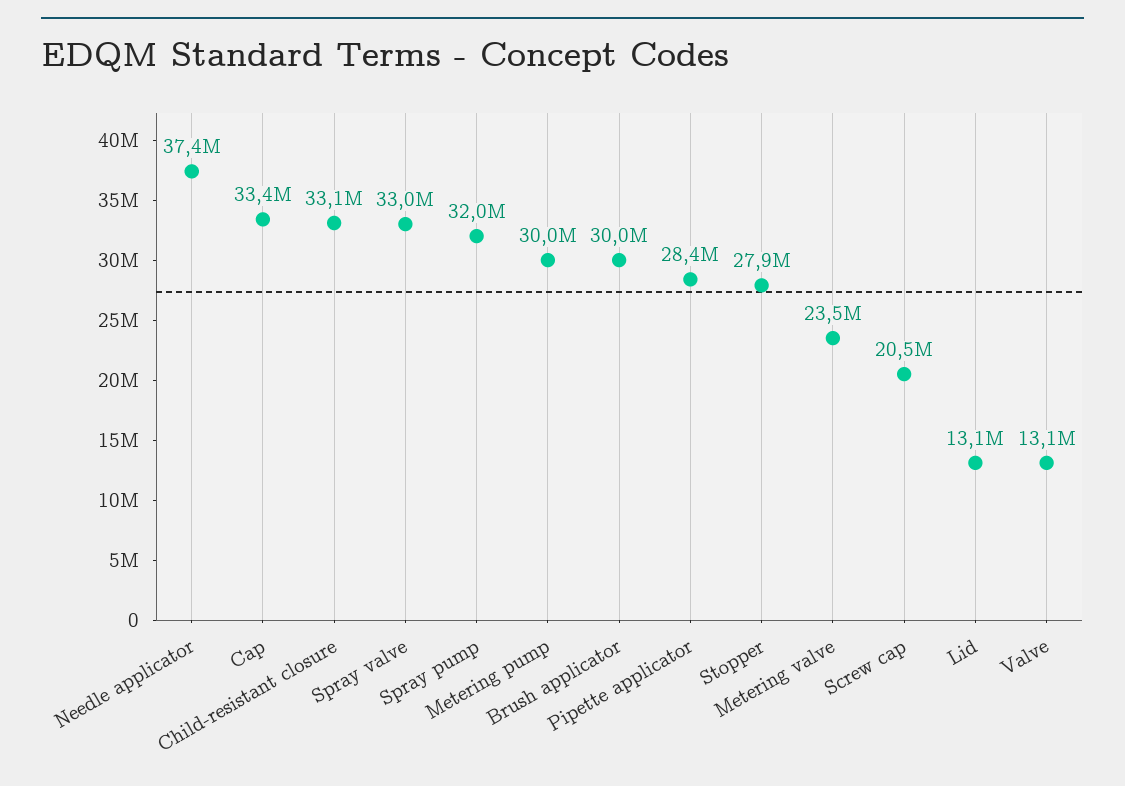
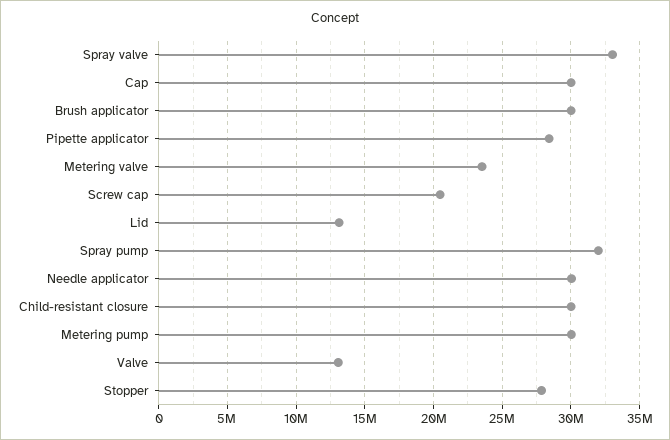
  {
-   "Needle applicator": 37400000,
+   "Needle applicator": 30000000,
-   "Cap": 33400000,
+   "Cap": 30000000,
-   "Child-resistant closure": 33100000,
+   "Child-resistant closure": 30000000,
    "Spray valve": 33000000,
    "Spray pump": 32000000,
    "Metering pump": 30000000,
    "Brush applicator": 30000000,
    "Pipette applicator": 28400000,
    "Stopper": 27900000,
    "Metering valve": 23500000,
    "Screw cap": 20500000,
    "Lid": 13100000,
    "Valve": 13100000
  }

